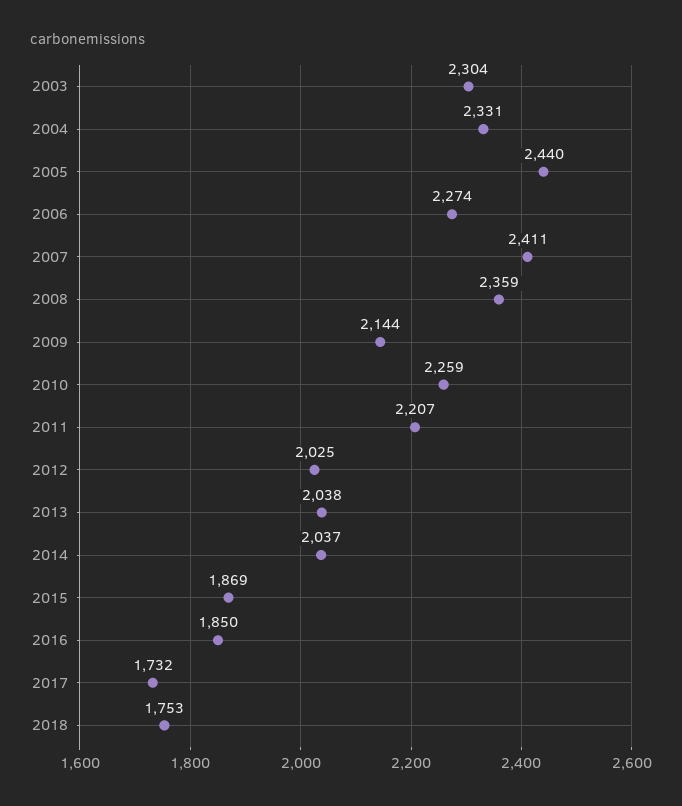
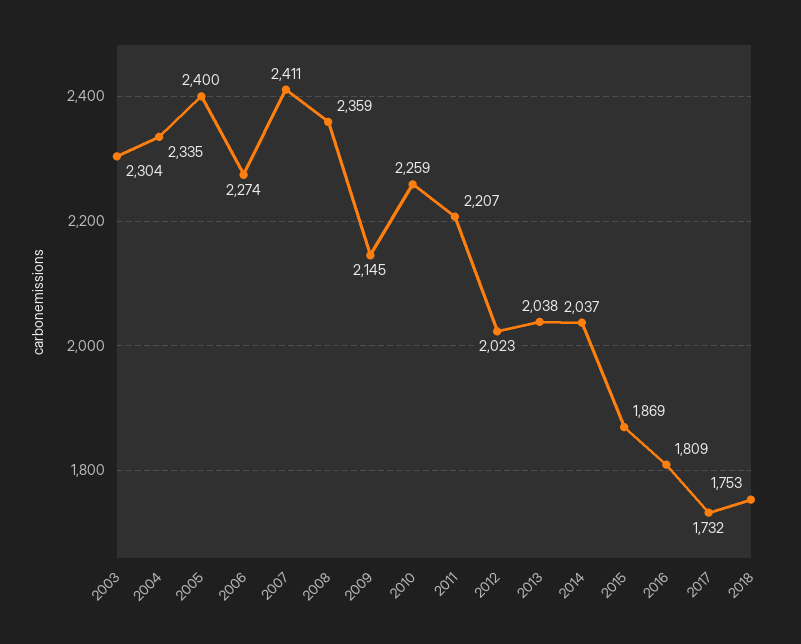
  {
    "2003": 2304,
-   "2004": 2331,
+   "2004": 2335,
-   "2005": 2440,
+   "2005": 2400,
    "2006": 2274,
    "2007": 2411,
    "2008": 2359,
-   "2009": 2144,
+   "2009": 2145,
    "2010": 2259,
    "2011": 2207,
-   "2012": 2025,
+   "2012": 2023,
    "2013": 2038,
    "2014": 2037,
    "2015": 1869,
-   "2016": 1850,
+   "2016": 1809,
    "2017": 1732,
    "2018": 1753
  }

